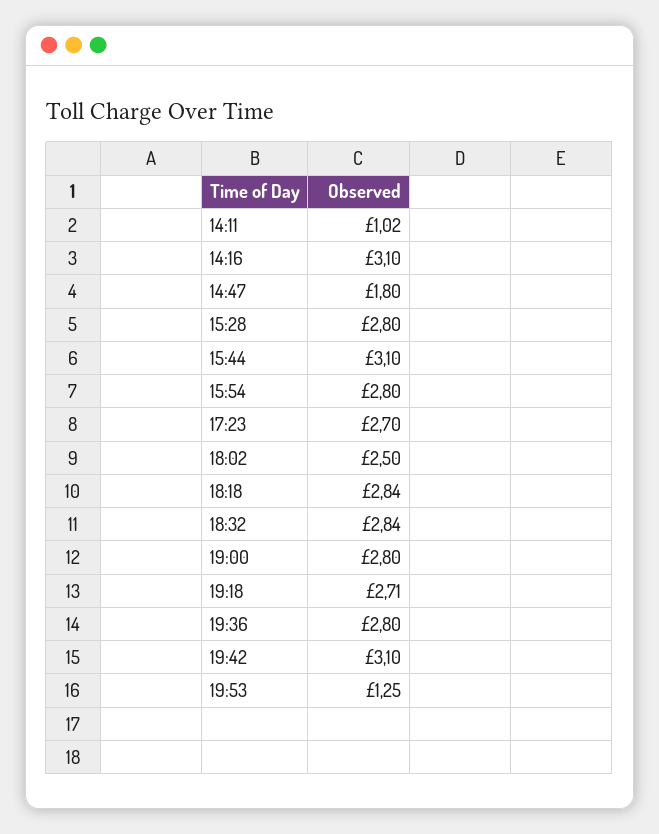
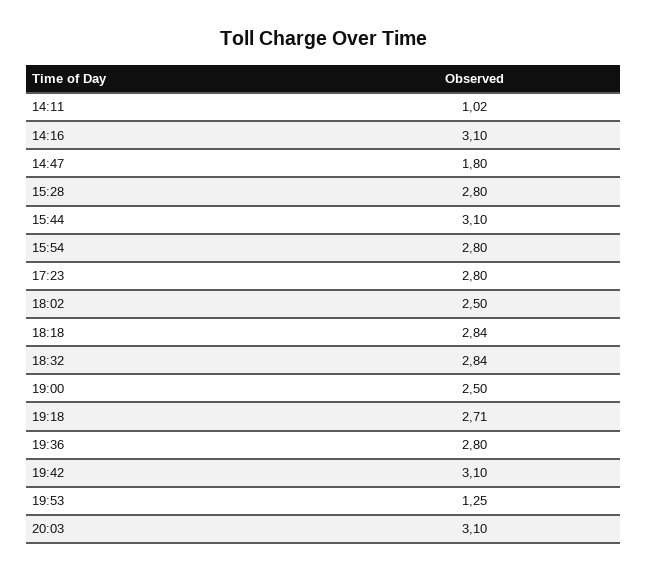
  {
    "14:11": 1.02,
    "14:16": 3.1,
    "14:47": 1.8,
    "15:28": 2.8,
    "15:44": 3.1,
    "15:54": 2.8,
-   "17:23": 2.7,
+   "17:23": 2.8,
    "18:02": 2.5,
    "18:18": 2.84,
    "18:32": 2.84,
-   "19:00": 2.8,
+   "19:00": 2.5,
    "19:18": 2.71,
    "19:36": 2.8,
    "19:42": 3.1,
-   "19:53": 1.25
+   "19:53": 1.25,
+   "20:03": 3.1
  }

